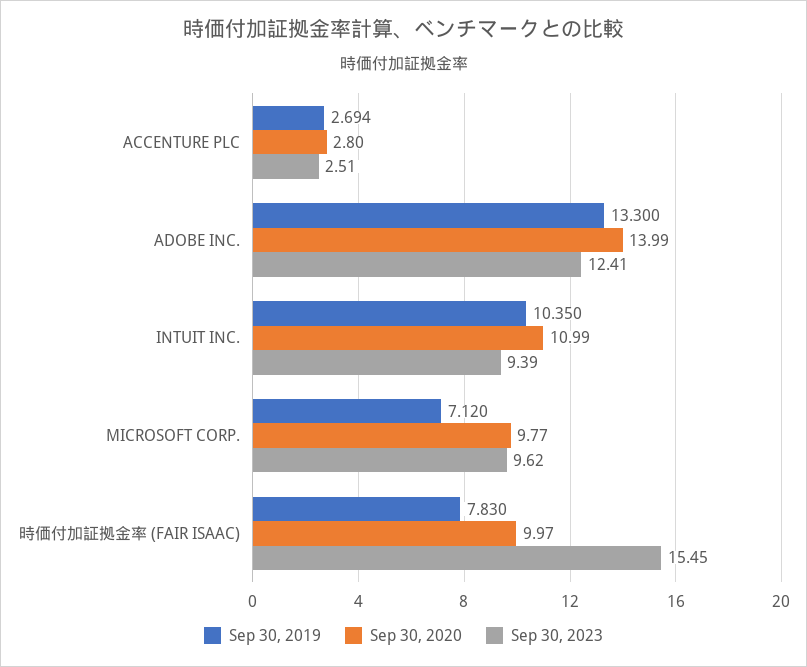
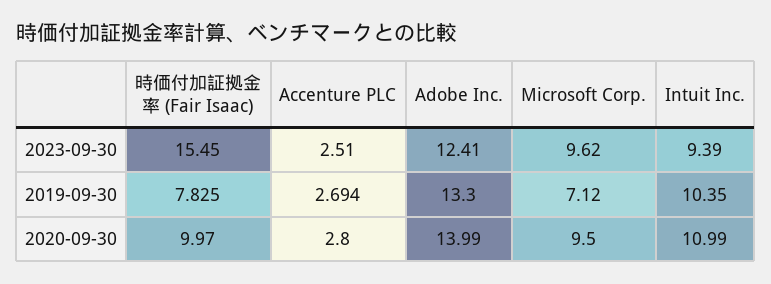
  {
    "Sep 30, 2019": {
      "ACCENTURE PLC": 2.694,
      "ADOBE INC.": 13.3,
      "INTUIT INC.": 10.35,
      "MICROSOFT CORP.": 7.12,
-     "時価付加証拠金率 (FAIR ISAAC)": 7.83
+     "時価付加証拠金率 (FAIR ISAAC)": 7.825
    },
    "Sep 30, 2020": {
      "ACCENTURE PLC": 2.8,
      "ADOBE INC.": 13.99,
      "INTUIT INC.": 10.99,
-     "MICROSOFT CORP.": 9.77,
+     "MICROSOFT CORP.": 9.5,
      "時価付加証拠金率 (FAIR ISAAC)": 9.97
    },
    "Sep 30, 2023": {
      "ACCENTURE PLC": 2.51,
      "ADOBE INC.": 12.41,
      "INTUIT INC.": 9.39,
      "MICROSOFT CORP.": 9.62,
      "時価付加証拠金率 (FAIR ISAAC)": 15.45
    }
  }

